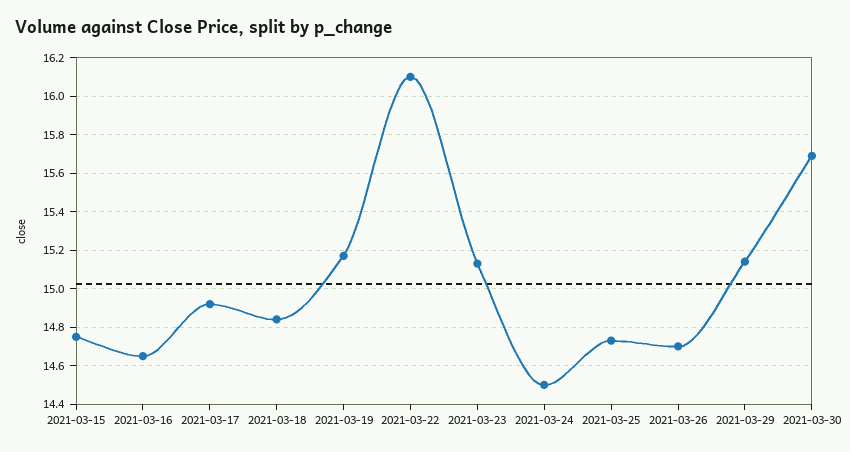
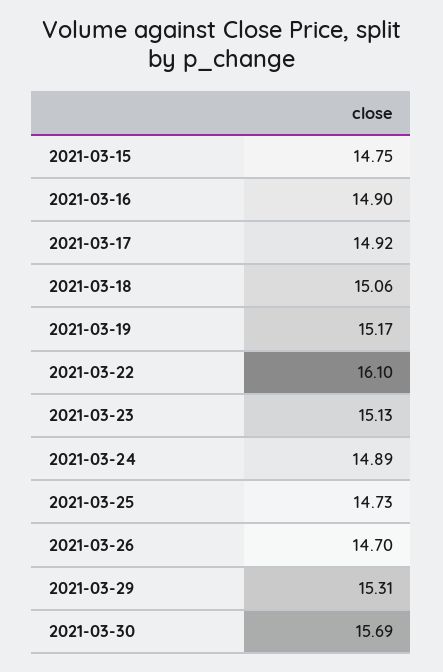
  {
    "2021-03-15": 14.75,
-   "2021-03-16": 14.65,
+   "2021-03-16": 14.9,
    "2021-03-17": 14.92,
-   "2021-03-18": 14.85,
+   "2021-03-18": 15.06,
    "2021-03-19": 15.17,
    "2021-03-22": 16.1,
    "2021-03-23": 15.13,
-   "2021-03-24": 14.5,
+   "2021-03-24": 14.89,
    "2021-03-25": 14.73,
    "2021-03-26": 14.7,
-   "2021-03-29": 15.15,
+   "2021-03-29": 15.31,
    "2021-03-30": 15.69
  }

